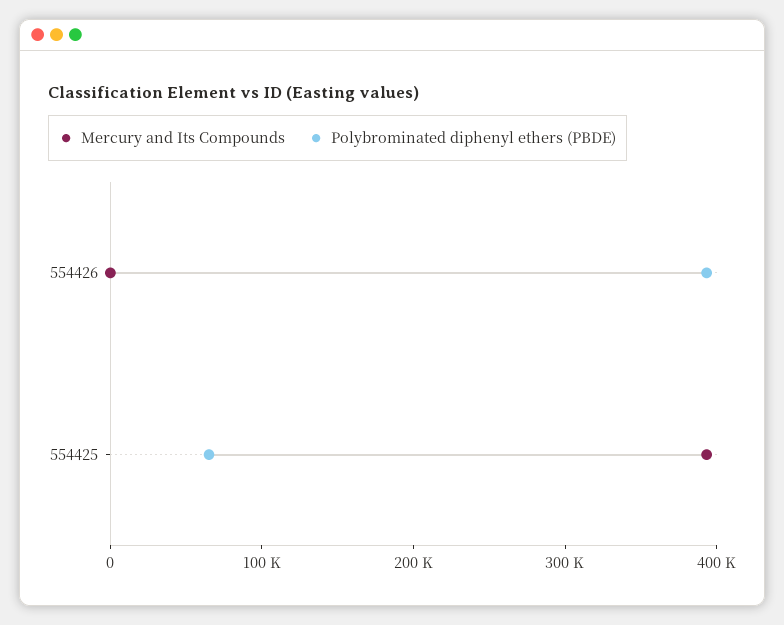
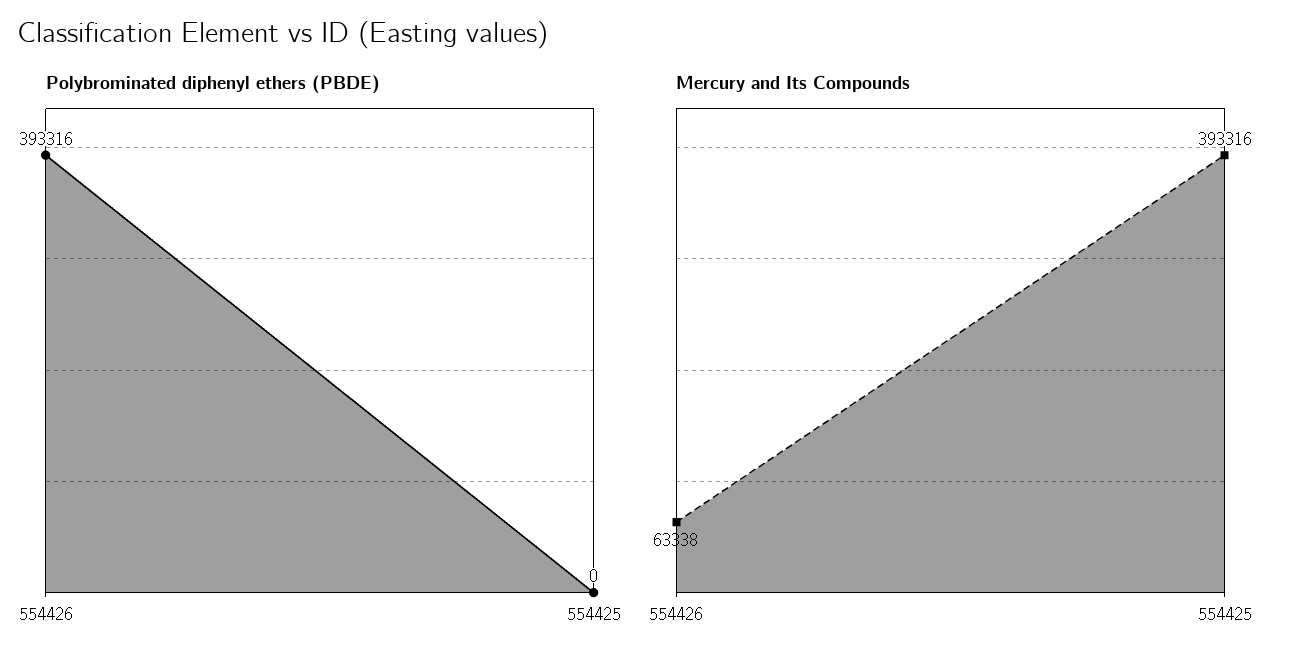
  {
    "Mercury and Its Compounds": {
-     "554426": 0,
+     "554426": 63338,
      "554425": 393316
    },
    "Polybrominated diphenyl ethers (PBDE)": {
      "554426": 393316,
-     "554425": 60000
+     "554425": 0
    }
  }

